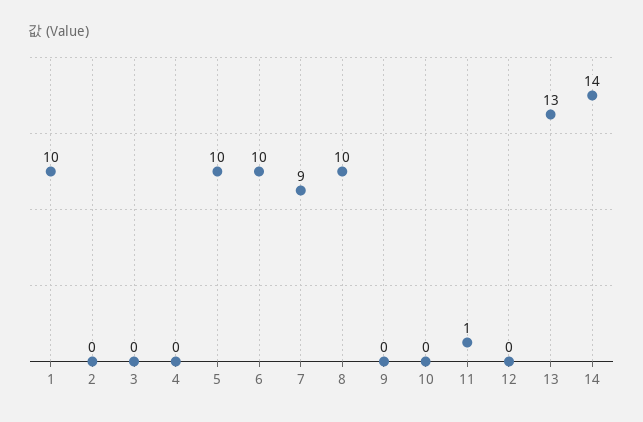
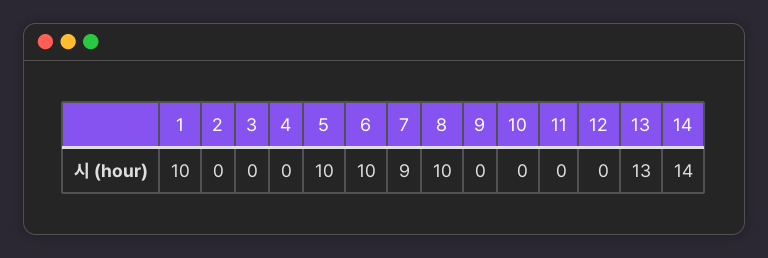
  {
    "1": 10,
    "2": 0,
    "3": 0,
    "4": 0,
    "5": 10,
    "6": 10,
    "7": 9,
    "8": 10,
    "9": 0,
    "10": 0,
-   "11": 1,
+   "11": 0,
    "12": 0,
    "13": 13,
    "14": 14
  }

